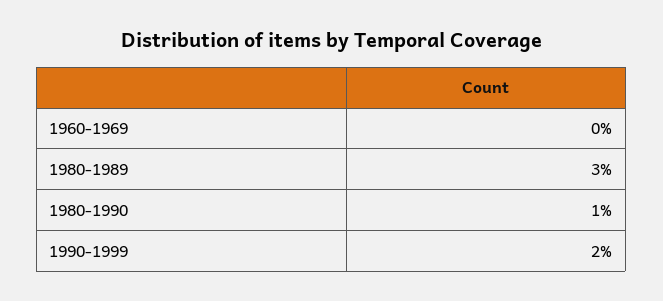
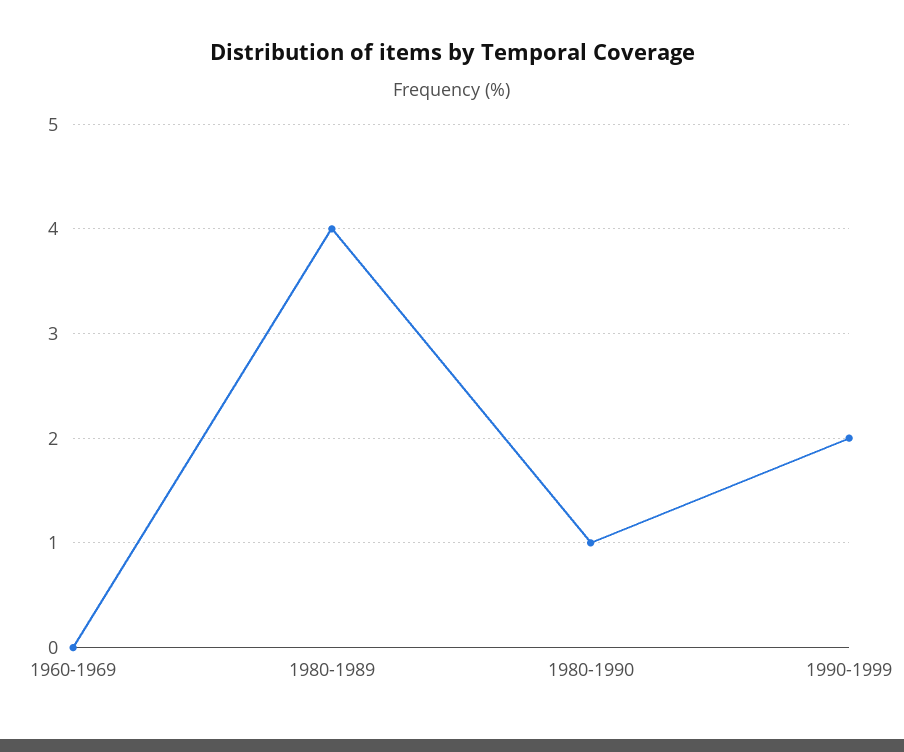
  {
    "1960-1969": 0,
-   "1980-1989": 3,
+   "1980-1989": 4,
    "1980-1990": 1,
    "1990-1999": 2
  }

